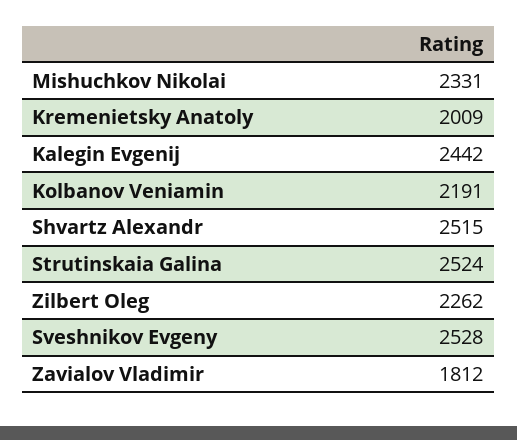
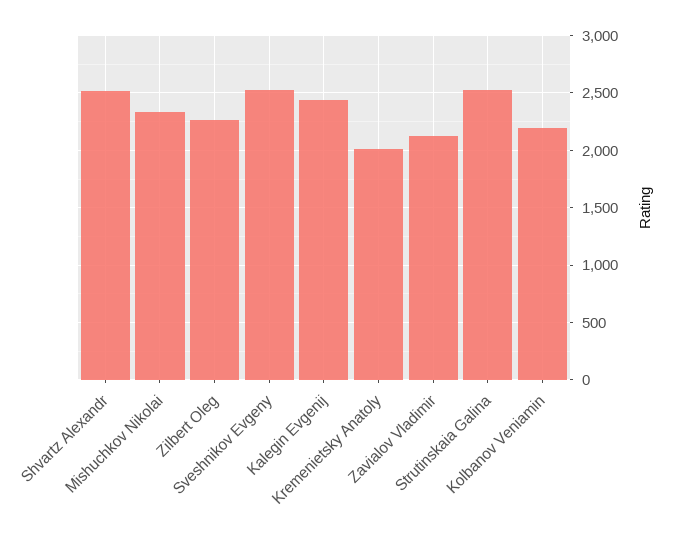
  {
    "Mishuchkov Nikolai": 2331,
    "Kremenietsky Anatoly": 2009,
    "Kalegin Evgenij": 2442,
    "Kolbanov Veniamin": 2191,
    "Shvartz Alexandr": 2515,
    "Strutinskaia Galina": 2524,
    "Zilbert Oleg": 2262,
    "Sveshnikov Evgeny": 2528,
-   "Zavialov Vladimir": 1812
+   "Zavialov Vladimir": 2100
  }

